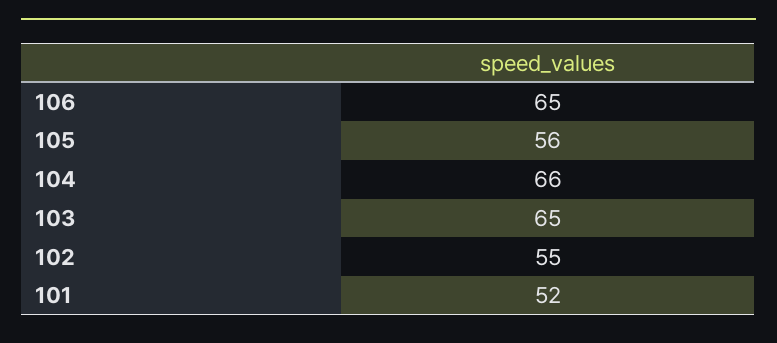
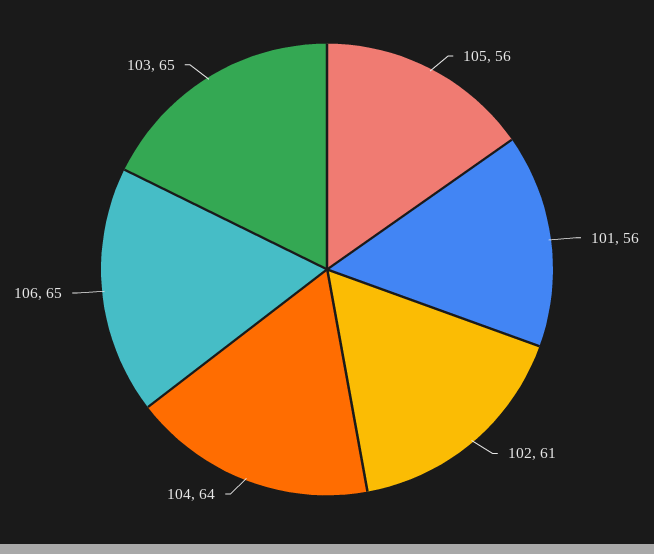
  {
    "106": 65,
    "105": 56,
-   "104": 66,
+   "104": 64,
    "103": 65,
-   "102": 55,
+   "102": 61,
-   "101": 52
+   "101": 56
  }

